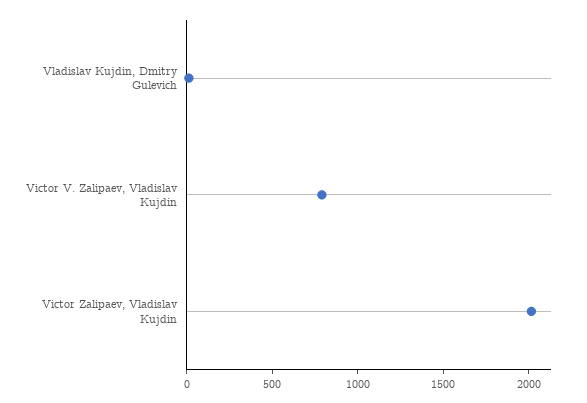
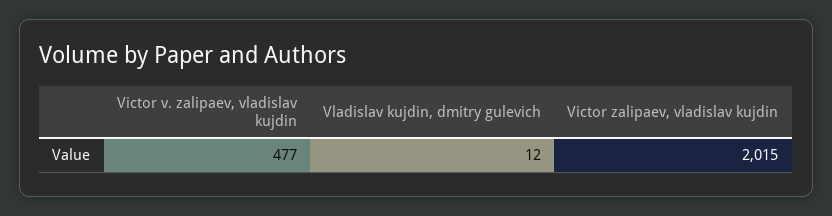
  {
    "Vladislav Kujdin, Dmitry Gulevich": 12,
-   "Victor V. Zalipaev, Vladislav Kujdin": 800,
+   "Victor V. Zalipaev, Vladislav Kujdin": 477,
    "Victor Zalipaev, Vladislav Kujdin": 2015
  }

